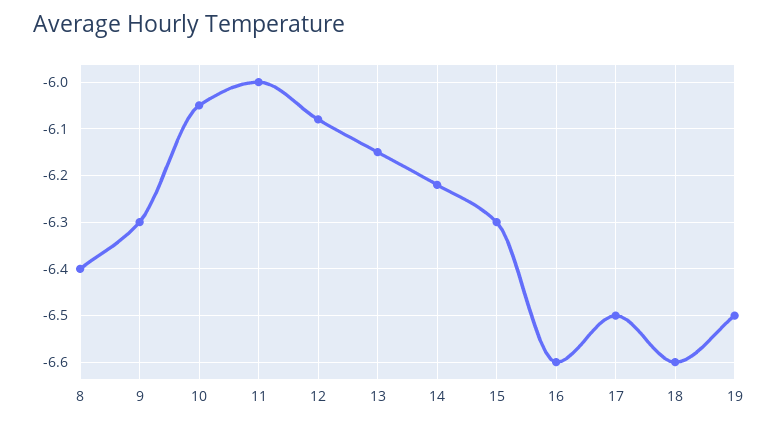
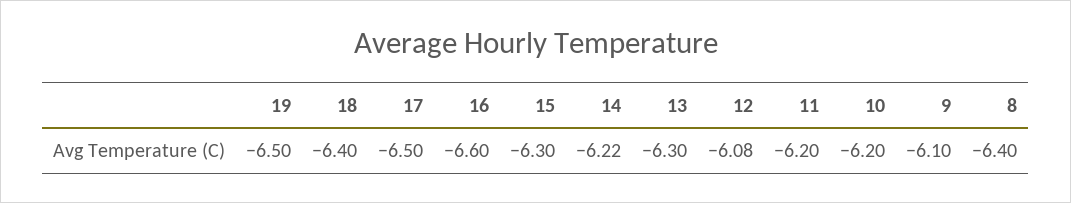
  {
    "8": -6.4,
-   "9": -6.3,
+   "9": -6.1,
-   "10": -6.05,
+   "10": -6.2,
-   "11": -6,
+   "11": -6.2,
    "12": -6.08,
-   "13": -6.15,
+   "13": -6.3,
    "14": -6.22,
    "15": -6.3,
    "16": -6.6,
    "17": -6.5,
-   "18": -6.6,
+   "18": -6.4,
    "19": -6.5
  }

